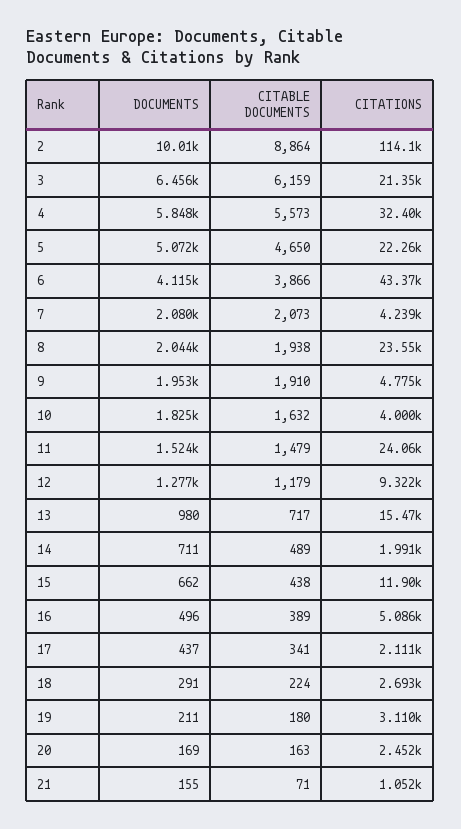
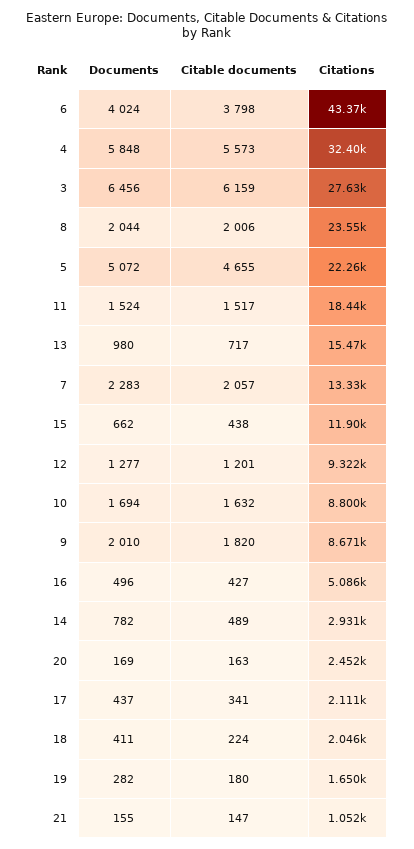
  {
    "DOCUMENTS": {
-     "2": 10010,
      "3": 6456,
      "4": 5848,
      "5": 5072,
-     "6": 4115,
+     "6": 4024,
-     "7": 2080,
+     "7": 2283,
      "8": 2044,
-     "9": 1953,
+     "9": 2010,
-     "10": 1825,
+     "10": 1694,
      "11": 1524,
      "12": 1277,
      "13": 980,
-     "14": 711,
+     "14": 782,
      "15": 662,
      "16": 496,
      "17": 437,
-     "18": 291,
+     "18": 411,
-     "19": 211,
+     "19": 282,
      "20": 169,
      "21": 155
    },
    "CITABLE DOCUMENTS": {
-     "2": 8864,
      "3": 6159,
      "4": 5573,
-     "5": 4650,
+     "5": 4655,
-     "6": 3866,
+     "6": 3798,
-     "7": 2073,
+     "7": 2057,
-     "8": 1938,
+     "8": 2006,
-     "9": 1910,
+     "9": 1820,
      "10": 1632,
-     "11": 1479,
+     "11": 1517,
-     "12": 1179,
+     "12": 1201,
      "13": 717,
      "14": 489,
      "15": 438,
-     "16": 389,
+     "16": 427,
      "17": 341,
      "18": 224,
      "19": 180,
      "20": 163,
-     "21": 71
+     "21": 147
    },
    "CITATIONS": {
-     "2": 114100,
-     "3": 21350,
+     "3": 27630,
      "4": 32400,
      "5": 22260,
      "6": 43370,
-     "7": 4239,
+     "7": 13330,
      "8": 23550,
-     "9": 4775,
+     "9": 8671,
-     "10": 4000,
+     "10": 8800,
-     "11": 24060,
+     "11": 18440,
      "12": 9322,
      "13": 15470,
-     "14": 1991,
+     "14": 2931,
      "15": 11900,
      "16": 5086,
      "17": 2111,
-     "18": 2693,
+     "18": 2046,
-     "19": 3110,
+     "19": 1650,
      "20": 2452,
      "21": 1052
    }
  }

